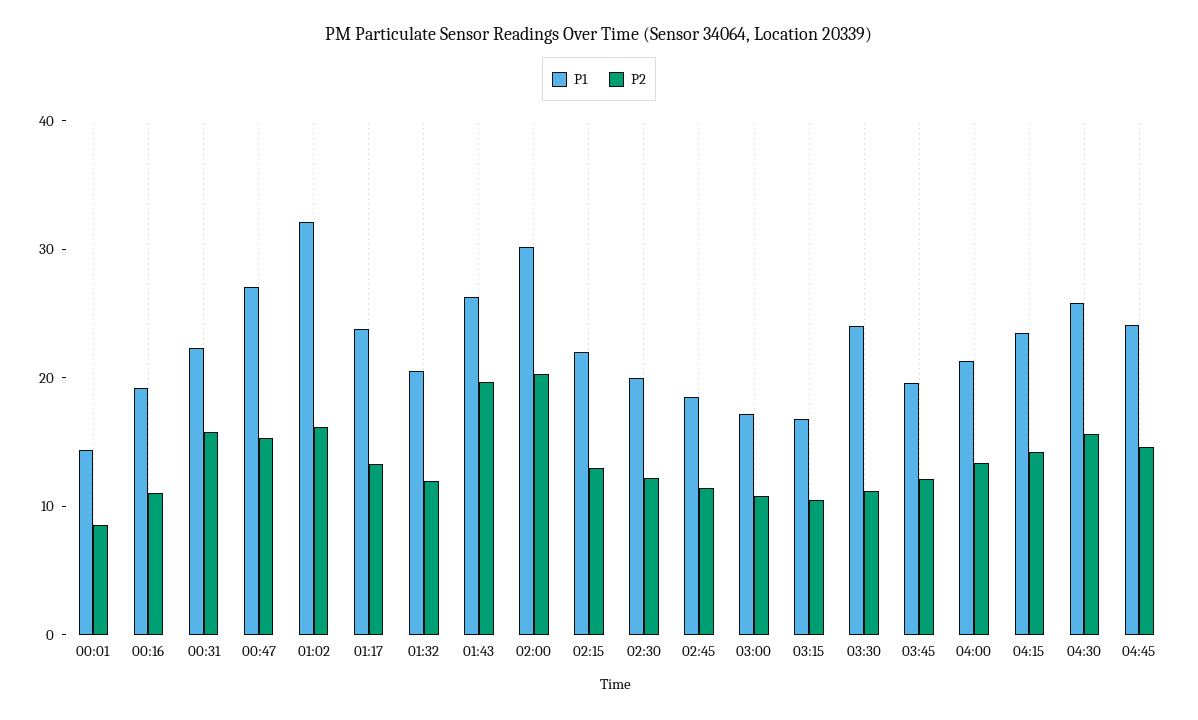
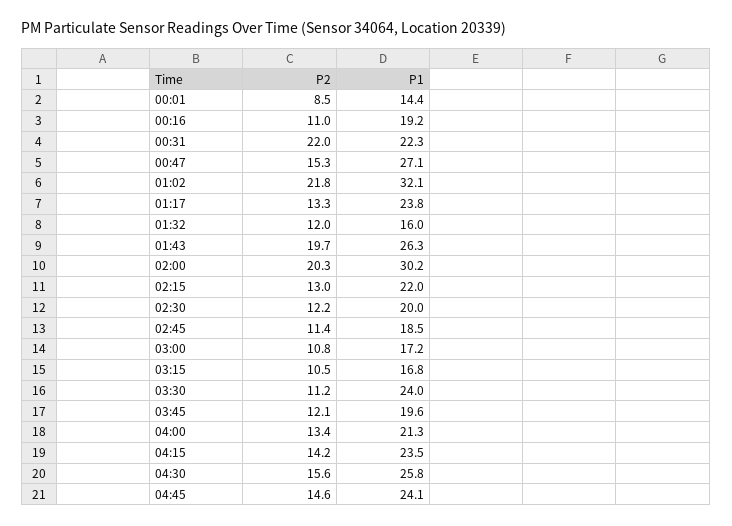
  {
    "P1": {
      "00:01": 14.4,
      "00:16": 19.2,
      "00:31": 22.3,
      "00:47": 27.1,
      "01:02": 32.1,
      "01:17": 23.8,
-     "01:32": 20,
+     "01:32": 16,
      "01:43": 26.3,
      "02:00": 30.2,
      "02:15": 22,
      "02:30": 20,
      "02:45": 18.5,
      "03:00": 17.2,
      "03:15": 16.8,
      "03:30": 24,
      "03:45": 19.6,
      "04:00": 21.3,
      "04:15": 23.5,
      "04:30": 25.8,
      "04:45": 24.1
    },
    "P2": {
      "00:01": 8.5,
      "00:16": 11,
-     "00:31": 16,
+     "00:31": 22,
      "00:47": 15.3,
-     "01:02": 16,
+     "01:02": 21.8,
      "01:17": 13.3,
      "01:32": 12,
      "01:43": 19.7,
      "02:00": 20.3,
      "02:15": 13,
      "02:30": 12.2,
      "02:45": 11.4,
      "03:00": 10.8,
      "03:15": 10.5,
      "03:30": 11.2,
      "03:45": 12.1,
      "04:00": 13.4,
      "04:15": 14.2,
      "04:30": 15.6,
      "04:45": 14.6
    }
  }

